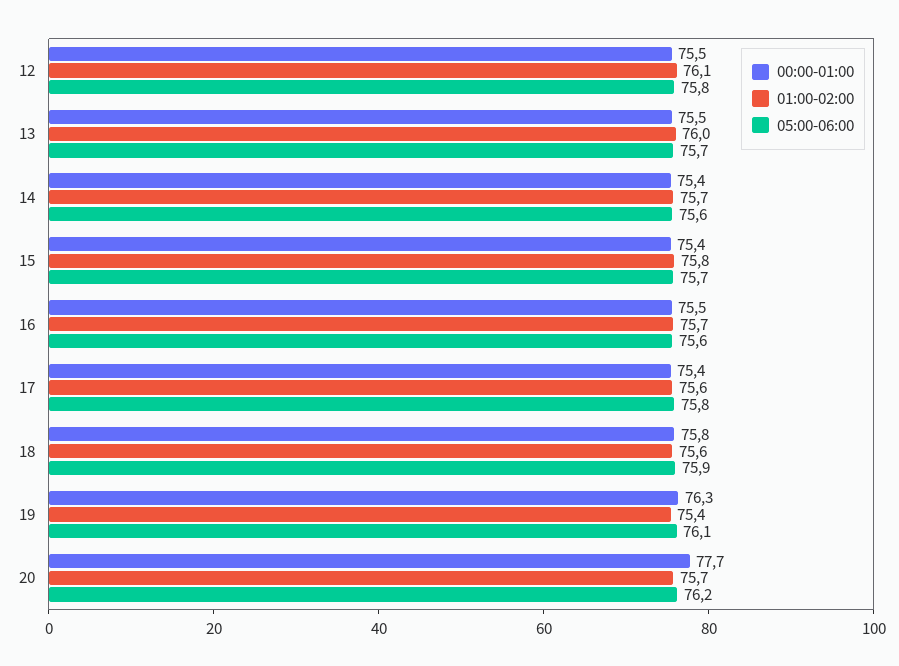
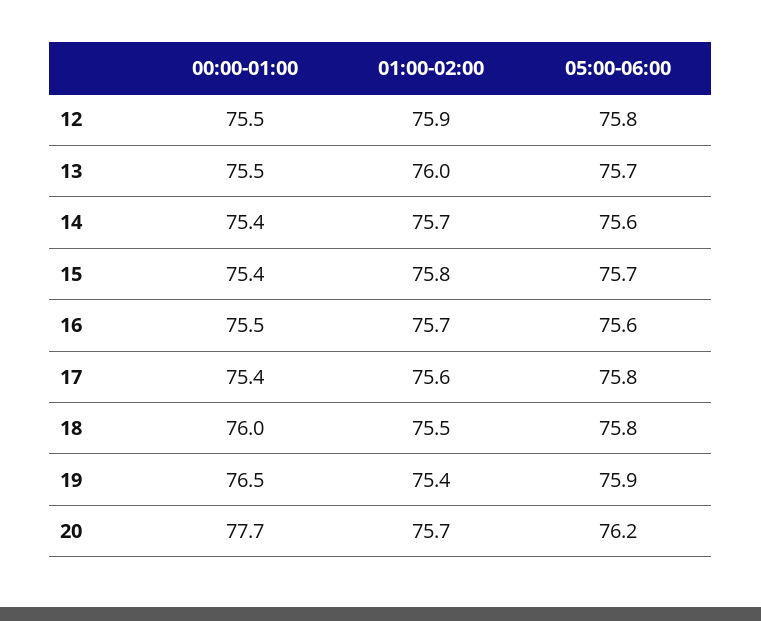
  {
    "00:00-01:00": {
      "12": 75.5,
      "13": 75.5,
      "14": 75.4,
      "15": 75.4,
      "16": 75.5,
      "17": 75.4,
-     "18": 75.8,
+     "18": 76,
-     "19": 76.3,
+     "19": 76.5,
      "20": 77.7
    },
    "01:00-02:00": {
-     "12": 76.1,
+     "12": 75.9,
      "13": 76,
      "14": 75.7,
      "15": 75.8,
      "16": 75.7,
      "17": 75.6,
-     "18": 75.6,
+     "18": 75.5,
      "19": 75.4,
      "20": 75.7
    },
    "05:00-06:00": {
      "12": 75.8,
      "13": 75.7,
      "14": 75.6,
      "15": 75.7,
      "16": 75.6,
      "17": 75.8,
-     "18": 75.9,
+     "18": 75.8,
-     "19": 76.1,
+     "19": 75.9,
      "20": 76.2
    }
  }

